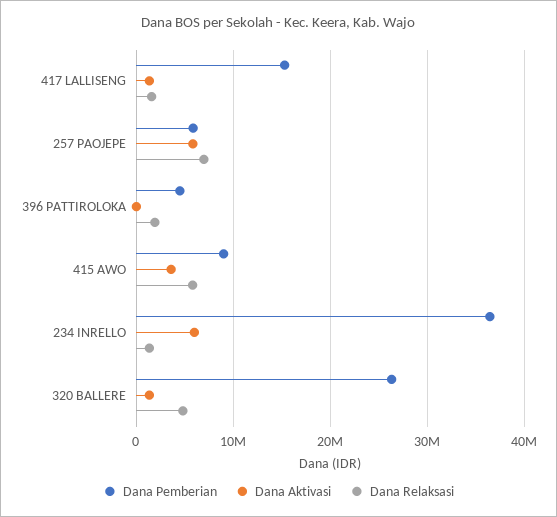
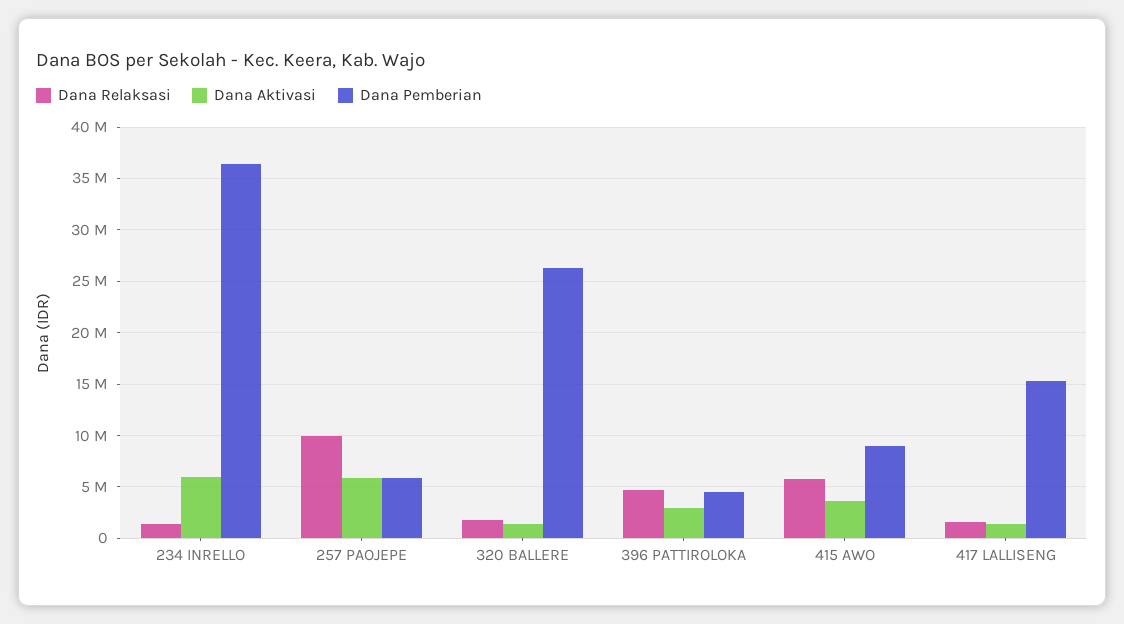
  {
    "Dana Pemberian": {
      "417 LALLISENG": 15000000,
      "257 PAOJEPE": 6000000,
      "396 PATTIROLOKA": 5000000,
      "415 AWO": 9000000,
      "234 INRELLO": 36000000,
      "320 BALLERE": 26000000
    },
    "Dana Aktivasi": {
      "417 LALLISENG": 1000000,
      "257 PAOJEPE": 6000000,
-     "396 PATTIROLOKA": 0,
+     "396 PATTIROLOKA": 3000000,
      "415 AWO": 4000000,
      "234 INRELLO": 6000000,
      "320 BALLERE": 1000000
    },
    "Dana Relaksasi": {
      "417 LALLISENG": 2000000,
-     "257 PAOJEPE": 7000000,
+     "257 PAOJEPE": 10000000,
-     "396 PATTIROLOKA": 2000000,
+     "396 PATTIROLOKA": 5000000,
      "415 AWO": 6000000,
      "234 INRELLO": 1000000,
-     "320 BALLERE": 5000000
+     "320 BALLERE": 2000000
    }
  }

